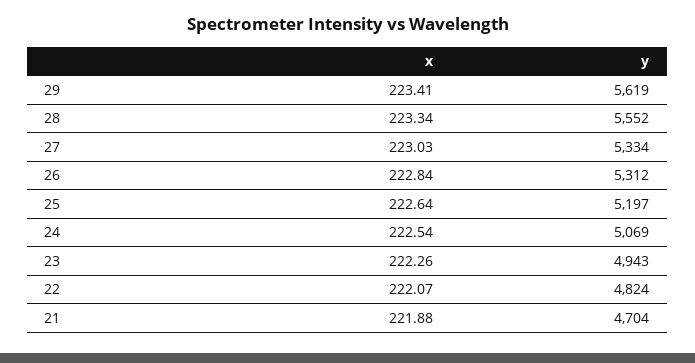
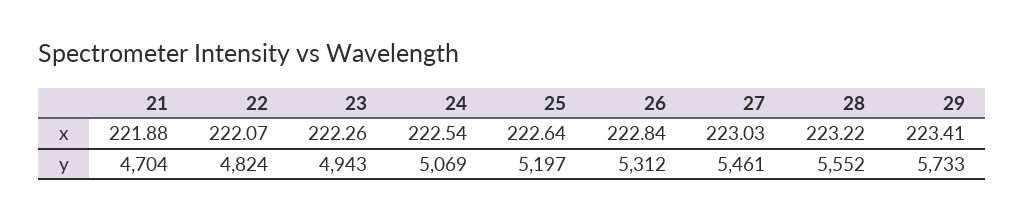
  {
    "x": {
      "29": 223.41,
-     "28": 223.34,
+     "28": 223.22,
      "27": 223.03,
      "26": 222.84,
      "25": 222.64,
      "24": 222.54,
      "23": 222.26,
      "22": 222.07,
      "21": 221.88
    },
    "y": {
-     "29": 5619,
+     "29": 5733,
      "28": 5552,
-     "27": 5334,
+     "27": 5461,
      "26": 5312,
      "25": 5197,
      "24": 5069,
      "23": 4943,
      "22": 4824,
      "21": 4704
    }
  }

